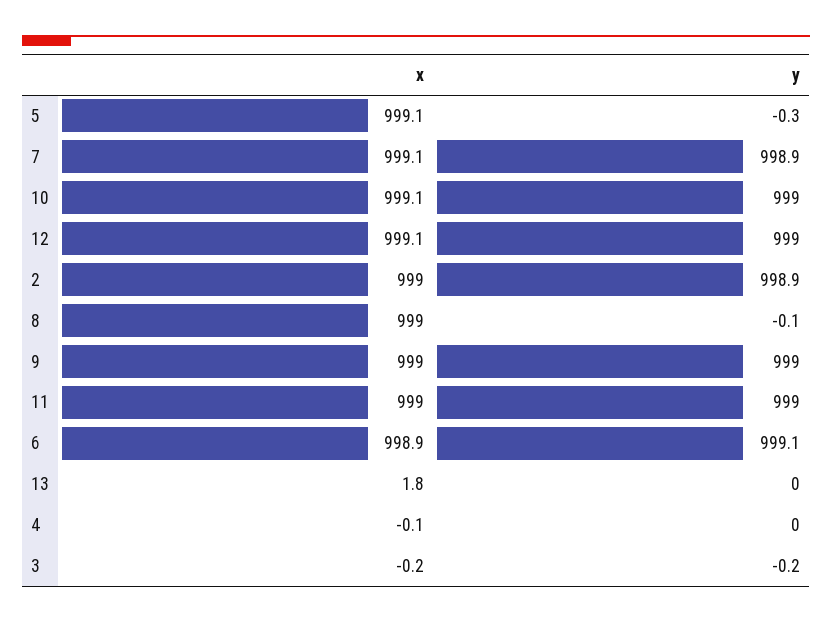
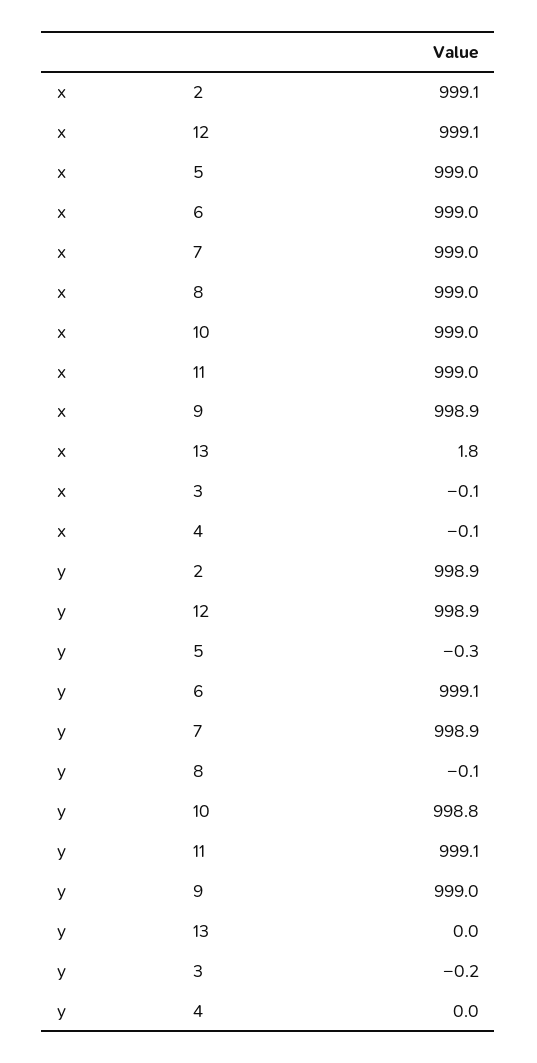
  {
    "x": {
-     "5": 999.1,
+     "5": 999,
-     "7": 999.1,
+     "7": 999,
-     "10": 999.1,
+     "10": 999,
      "12": 999.1,
-     "2": 999,
+     "2": 999.1,
      "8": 999,
-     "9": 999,
+     "9": 998.9,
      "11": 999,
-     "6": 998.9,
+     "6": 999,
      "13": 1.8,
      "4": -0.1,
-     "3": -0.2
+     "3": -0.1
    },
    "y": {
      "5": -0.3,
      "7": 998.9,
-     "10": 999,
+     "10": 998.8,
-     "12": 999,
+     "12": 998.9,
      "2": 998.9,
      "8": -0.1,
      "9": 999,
-     "11": 999,
+     "11": 999.1,
      "6": 999.1,
      "13": 0,
      "4": 0,
      "3": -0.2
    }
  }

